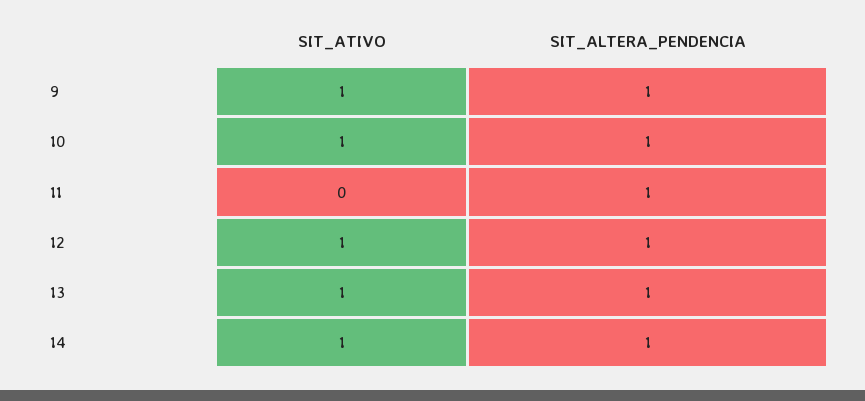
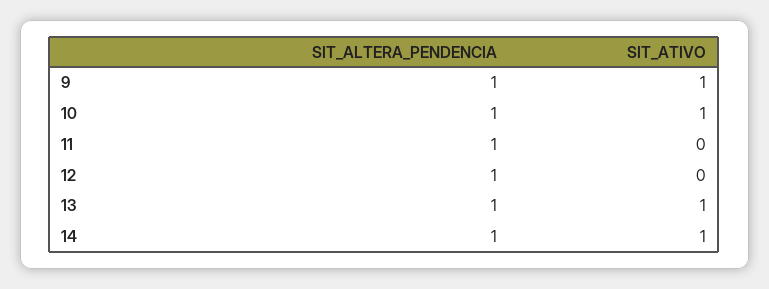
  {
    "SIT_ATIVO": {
      "9": 1,
      "10": 1,
      "11": 0,
-     "12": 1,
+     "12": 0,
      "13": 1,
      "14": 1
    },
    "SIT_ALTERA_PENDENCIA": {
      "9": 1,
      "10": 1,
      "11": 1,
      "12": 1,
      "13": 1,
      "14": 1
    }
  }

